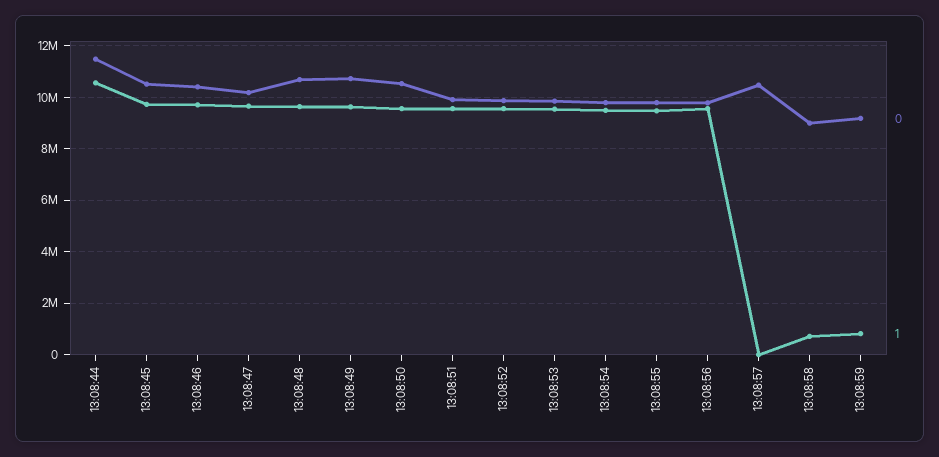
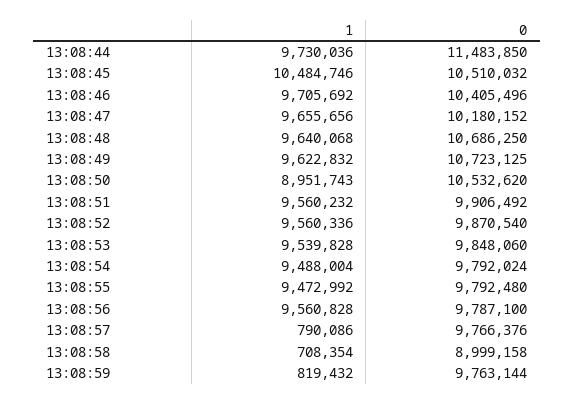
  {
    "0": {
      "13:08:44": 11483850,
      "13:08:45": 10510032,
      "13:08:46": 10405496,
      "13:08:47": 10180152,
      "13:08:48": 10686250,
      "13:08:49": 10723125,
      "13:08:50": 10532620,
      "13:08:51": 9906492,
      "13:08:52": 9870540,
      "13:08:53": 9848060,
      "13:08:54": 9792024,
      "13:08:55": 9792480,
      "13:08:56": 9787100,
-     "13:08:57": 10500000,
+     "13:08:57": 9766376,
      "13:08:58": 8999158,
-     "13:08:59": 9250000
+     "13:08:59": 9763144
    },
    "1": {
-     "13:08:44": 10500000,
+     "13:08:44": 9730036,
-     "13:08:45": 9750000,
+     "13:08:45": 10484746,
      "13:08:46": 9705692,
      "13:08:47": 9655656,
      "13:08:48": 9640068,
      "13:08:49": 9622832,
-     "13:08:50": 9500000,
+     "13:08:50": 8951743,
      "13:08:51": 9560232,
      "13:08:52": 9560336,
      "13:08:53": 9539828,
      "13:08:54": 9488004,
      "13:08:55": 9472992,
      "13:08:56": 9560828,
-     "13:08:57": 0,
+     "13:08:57": 790086,
      "13:08:58": 708354,
      "13:08:59": 819432
    }
  }

